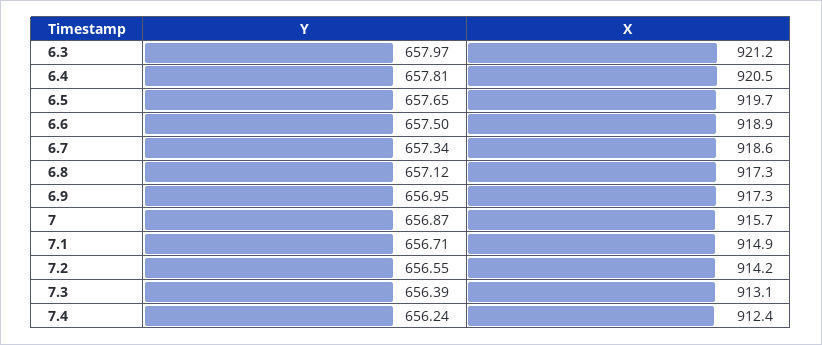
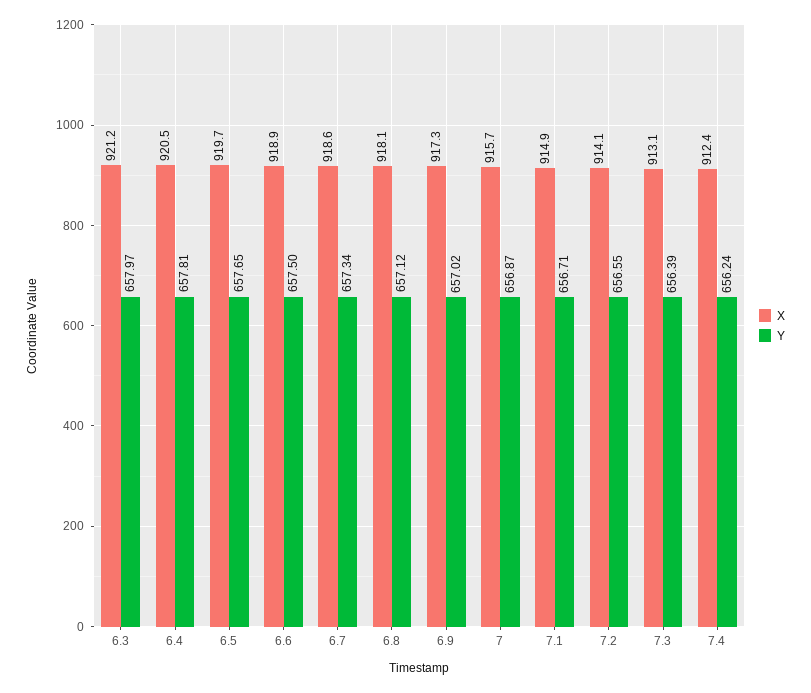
  {
    "Y": {
      "6.3": 657.97,
      "6.4": 657.81,
      "6.5": 657.65,
      "6.6": 657.5,
      "6.7": 657.34,
      "6.8": 657.12,
-     "6.9": 656.95,
+     "6.9": 657.02,
      "7": 656.87,
      "7.1": 656.71,
      "7.2": 656.55,
      "7.3": 656.39,
      "7.4": 656.24
    },
    "X": {
      "6.3": 921.2,
      "6.4": 920.5,
      "6.5": 919.7,
      "6.6": 918.9,
      "6.7": 918.6,
-     "6.8": 917.3,
+     "6.8": 918.1,
      "6.9": 917.3,
      "7": 915.7,
      "7.1": 914.9,
-     "7.2": 914.2,
+     "7.2": 914.1,
      "7.3": 913.1,
      "7.4": 912.4
    }
  }

